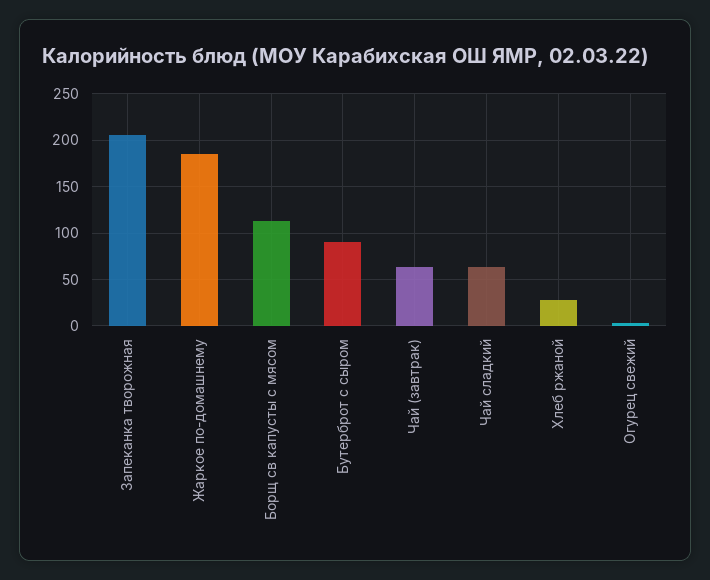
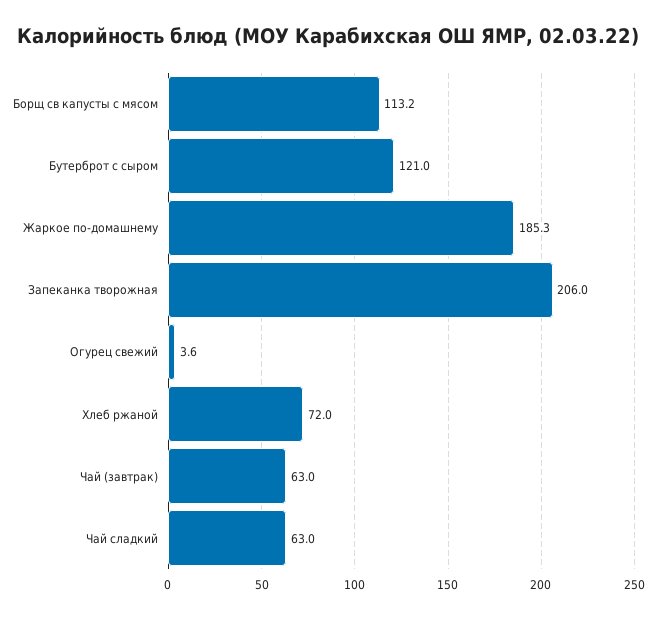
  {
    "Запеканка творожная": 206,
    "Жаркое по-домашнему": 185.3,
    "Борщ св капусты с мясом": 113.2,
-   "Бутерброт с сыром": 90,
+   "Бутерброт с сыром": 121,
    "Чай (завтрак)": 63,
    "Чай сладкий": 63,
-   "Хлеб ржаной": 30,
+   "Хлеб ржаной": 72,
    "Огурец свежий": 3.6
  }

